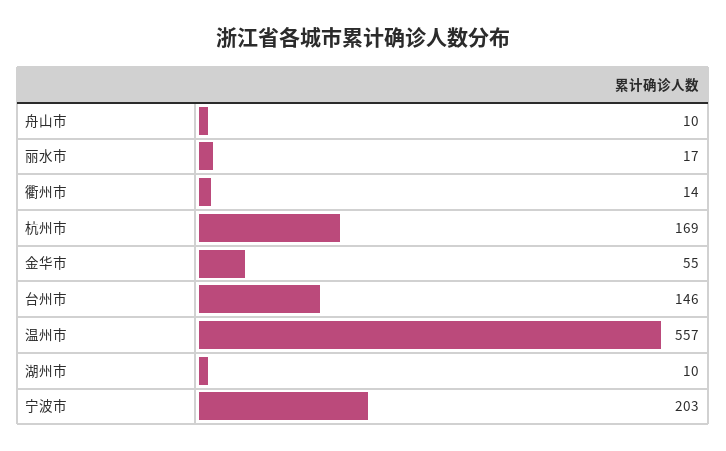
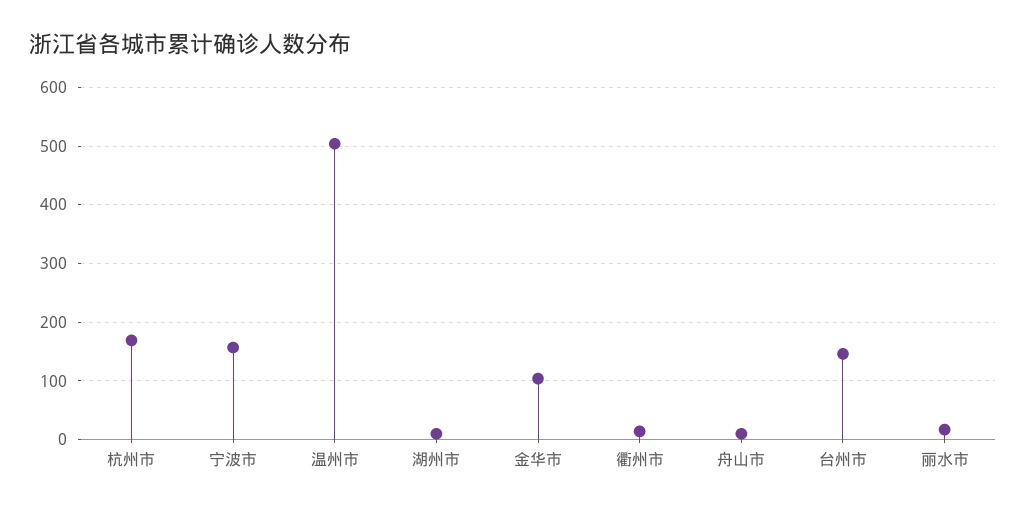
  {
    "舟山市": 10,
    "丽水市": 17,
    "衢州市": 14,
    "杭州市": 169,
-   "金华市": 55,
+   "金华市": 100,
    "台州市": 146,
-   "温州市": 557,
+   "温州市": 500,
    "湖州市": 10,
-   "宁波市": 203
+   "宁波市": 160
  }

